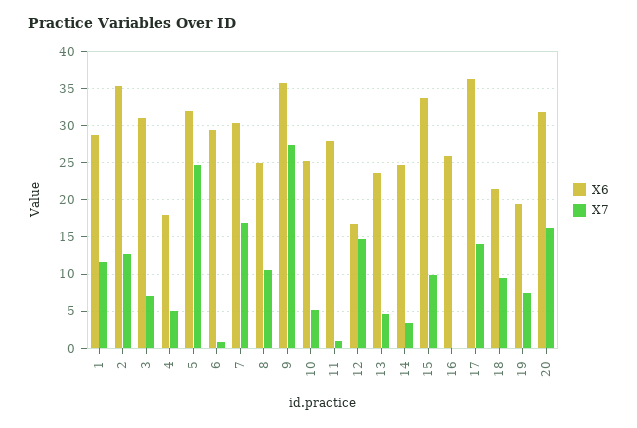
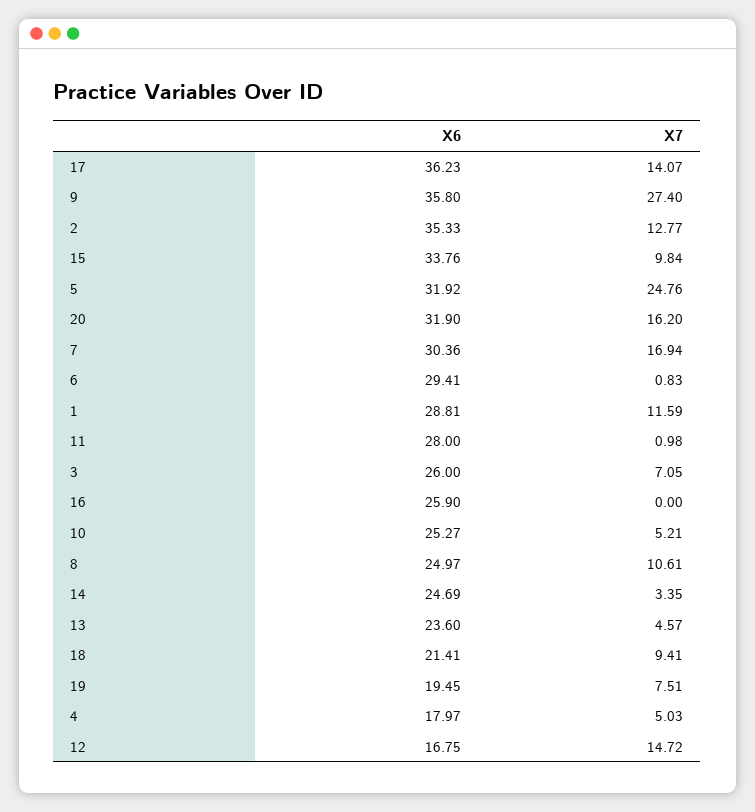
  {
    "X6": {
      "1": 28.81,
      "2": 35.33,
-     "3": 31,
+     "3": 26,
      "4": 17.97,
      "5": 31.92,
      "6": 29.41,
      "7": 30.36,
      "8": 24.97,
      "9": 35.8,
      "10": 25.27,
      "11": 28,
      "12": 16.75,
      "13": 23.6,
      "14": 24.69,
      "15": 33.76,
      "16": 25.9,
      "17": 36.23,
      "18": 21.41,
      "19": 19.45,
      "20": 31.9
    },
    "X7": {
      "1": 11.59,
      "2": 12.77,
      "3": 7.05,
      "4": 5.03,
      "5": 24.76,
      "6": 0.83,
      "7": 16.94,
      "8": 10.61,
      "9": 27.4,
      "10": 5.21,
      "11": 0.98,
      "12": 14.72,
      "13": 4.57,
      "14": 3.35,
      "15": 9.84,
      "16": 0,
      "17": 14.07,
      "18": 9.41,
      "19": 7.51,
      "20": 16.2
    }
  }

